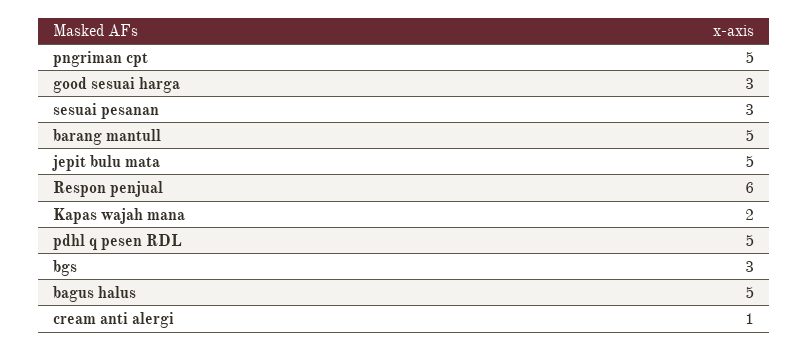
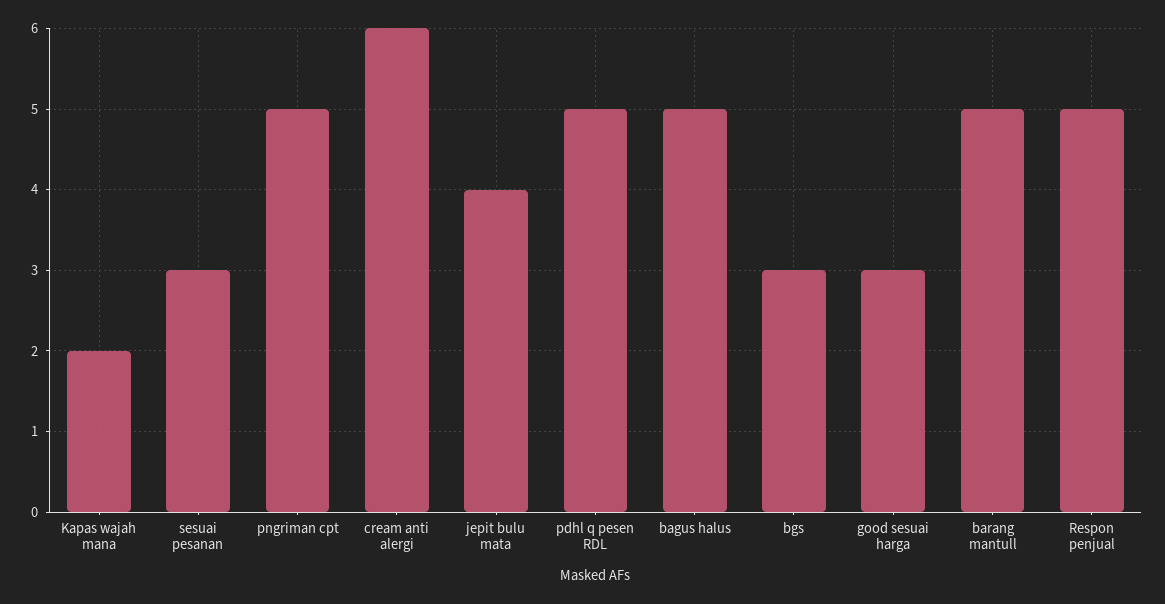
  {
    "pngriman cpt": 5,
    "good sesuai harga": 3,
    "sesuai pesanan": 3,
    "barang mantull": 5,
-   "jepit bulu mata": 5,
+   "jepit bulu mata": 4,
-   "Respon penjual": 6,
+   "Respon penjual": 5,
    "Kapas wajah mana": 2,
    "pdhl q pesen RDL": 5,
    "bgs": 3,
    "bagus halus": 5,
-   "cream anti alergi": 1
+   "cream anti alergi": 6
  }

